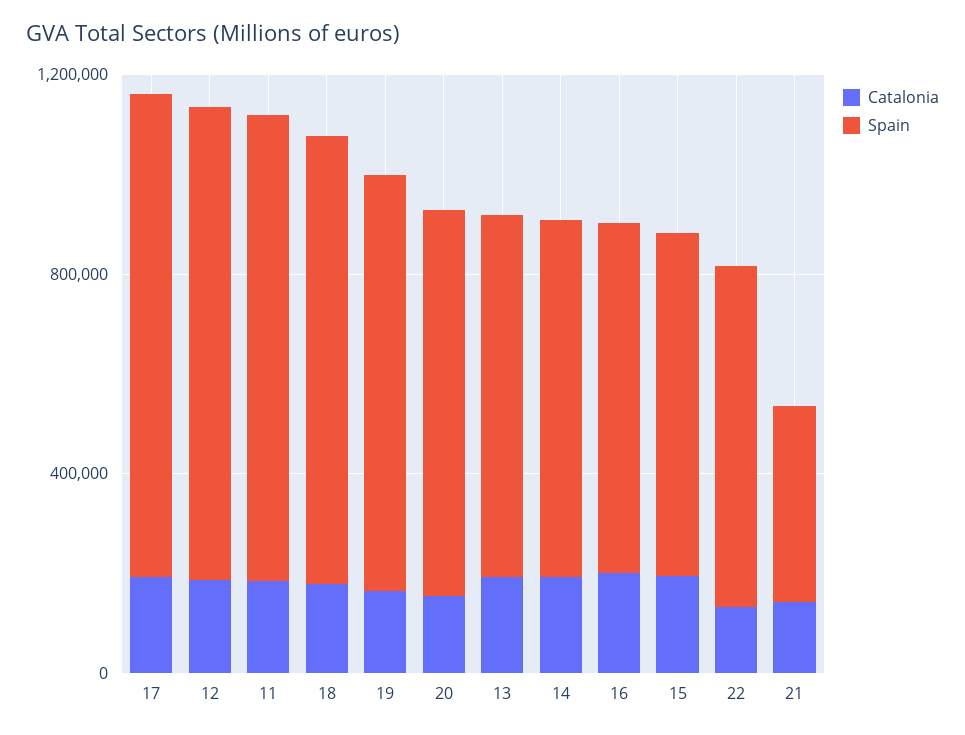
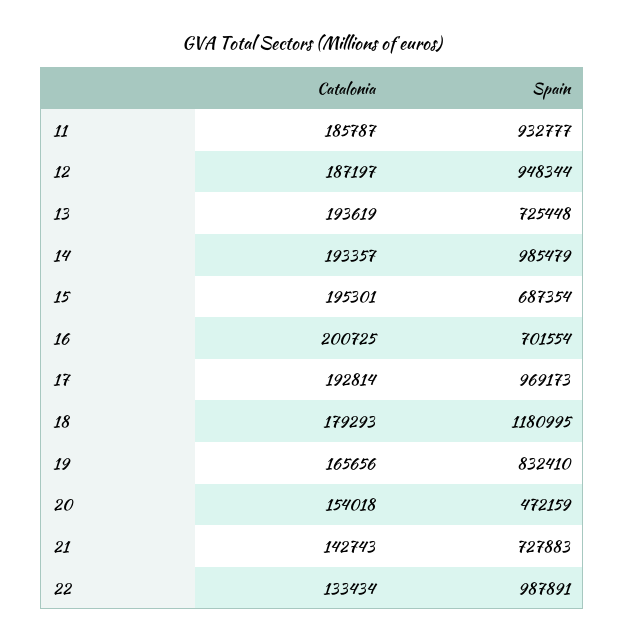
  {
    "Catalonia": {
      "17": 192814,
      "12": 187197,
      "11": 185787,
      "18": 179293,
      "19": 165656,
      "20": 154018,
      "13": 193619,
      "14": 193357,
      "16": 200725,
      "15": 195301,
      "22": 133434,
      "21": 142743
    },
    "Spain": {
      "17": 969173,
      "12": 948344,
      "11": 932777,
-     "18": 900000,
+     "18": 1180995,
      "19": 832410,
-     "20": 800000,
+     "20": 472159,
      "13": 725448,
-     "14": 700000,
+     "14": 985479,
      "16": 701554,
      "15": 687354,
-     "22": 700000,
+     "22": 987891,
-     "21": 400000
+     "21": 727883
    }
  }

